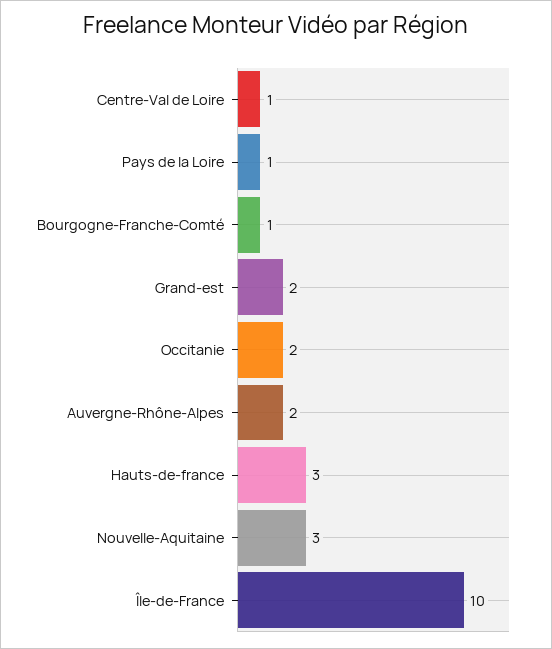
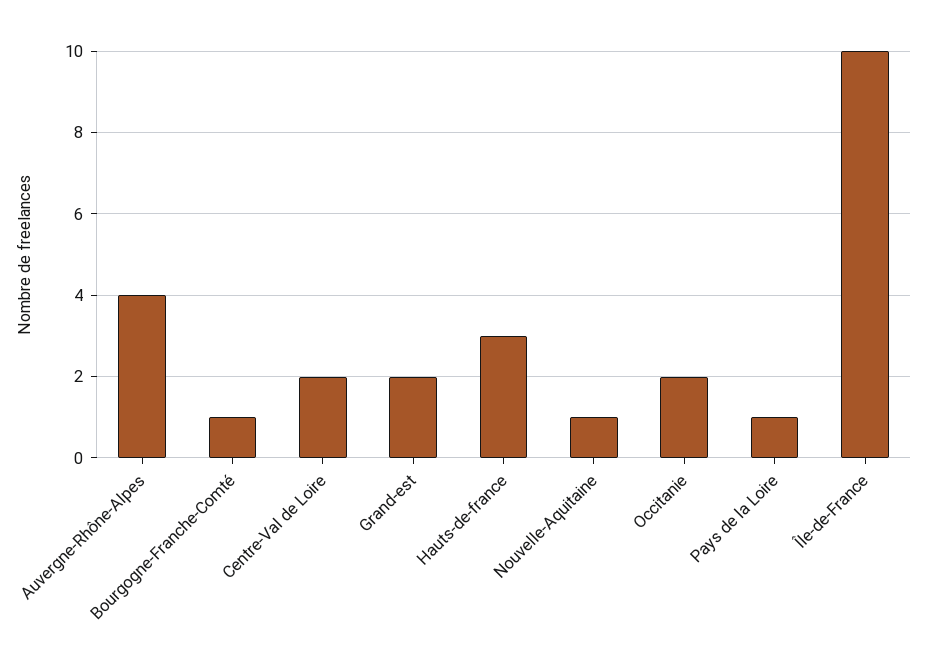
  {
-   "Centre-Val de Loire": 1,
+   "Centre-Val de Loire": 2,
    "Pays de la Loire": 1,
    "Bourgogne-Franche-Comté": 1,
    "Grand-est": 2,
    "Occitanie": 2,
-   "Auvergne-Rhône-Alpes": 2,
+   "Auvergne-Rhône-Alpes": 4,
    "Hauts-de-france": 3,
-   "Nouvelle-Aquitaine": 3,
+   "Nouvelle-Aquitaine": 1,
    "Île-de-France": 10
  }

